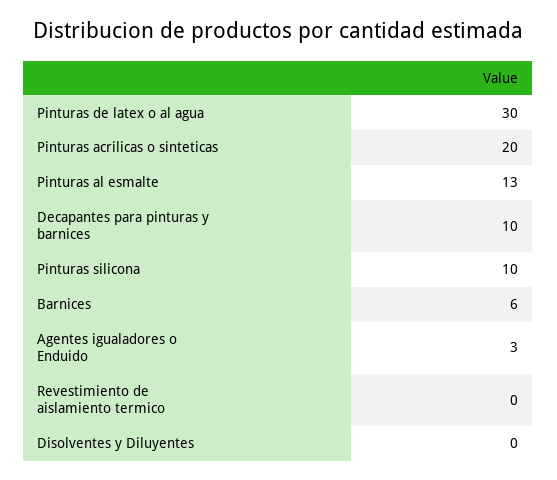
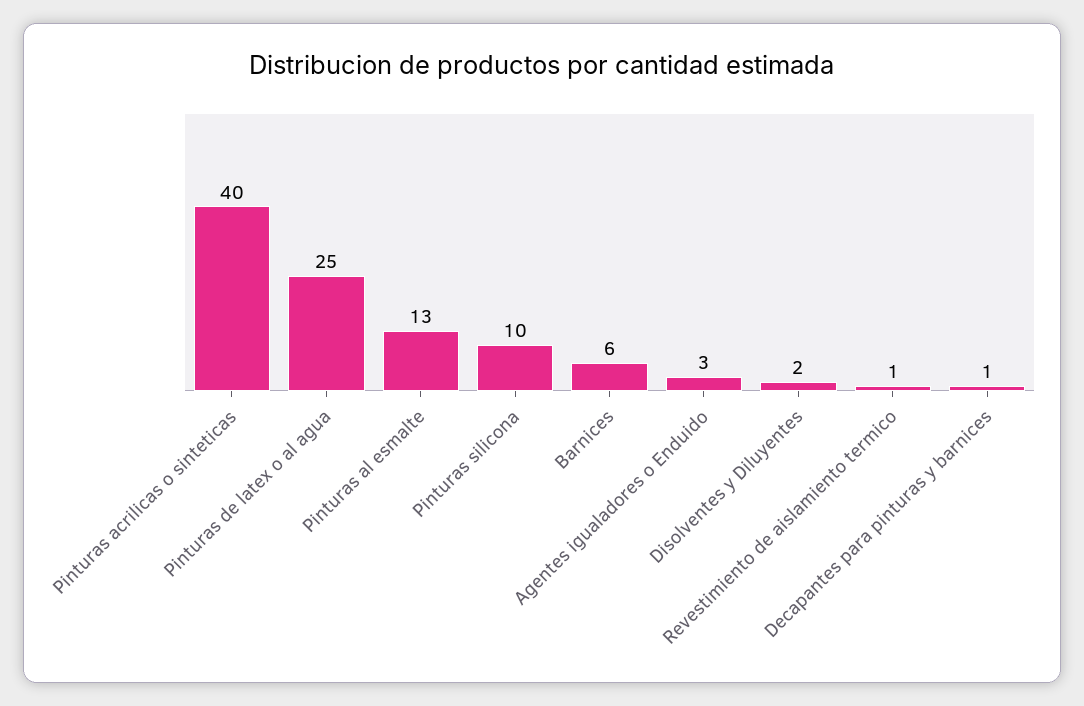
  {
-   "Pinturas de latex o al agua": 30,
+   "Pinturas de latex o al agua": 25,
-   "Pinturas acrilicas o sinteticas": 20,
+   "Pinturas acrilicas o sinteticas": 40,
    "Pinturas al esmalte": 13,
-   "Decapantes para pinturas y barnices": 10,
+   "Decapantes para pinturas y barnices": 1,
    "Pinturas silicona": 10,
    "Barnices": 6,
    "Agentes igualadores o Enduido": 3,
-   "Revestimiento de aislamiento termico": 0,
+   "Revestimiento de aislamiento termico": 1,
-   "Disolventes y Diluyentes": 0
+   "Disolventes y Diluyentes": 2
  }

